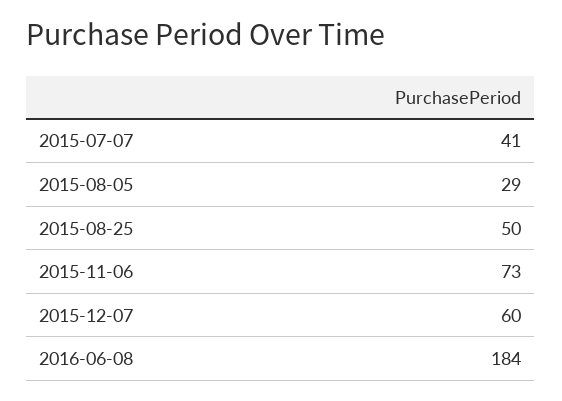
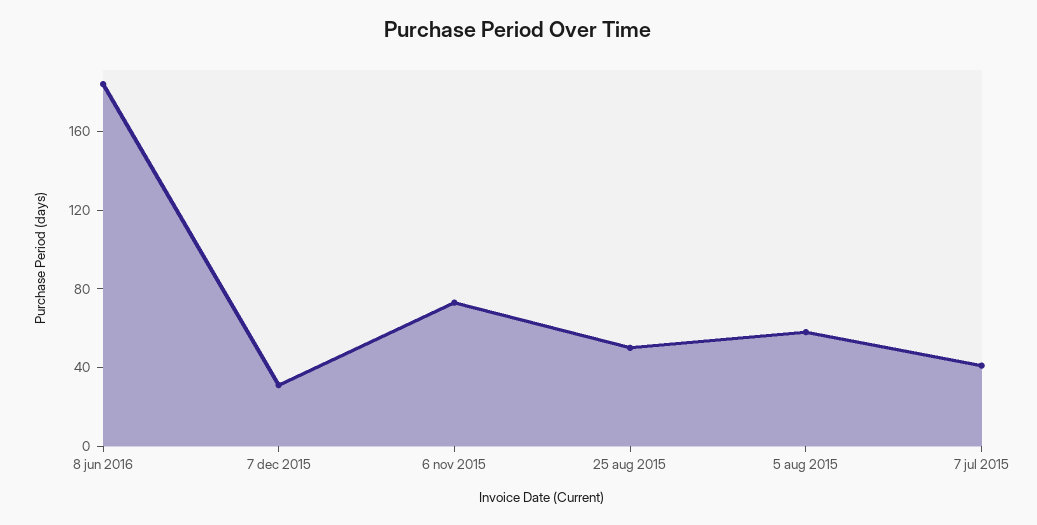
  {
    "2015-07-07": 41,
-   "2015-08-05": 29,
+   "2015-08-05": 60,
    "2015-08-25": 50,
    "2015-11-06": 73,
-   "2015-12-07": 60,
+   "2015-12-07": 30,
    "2016-06-08": 184
  }

